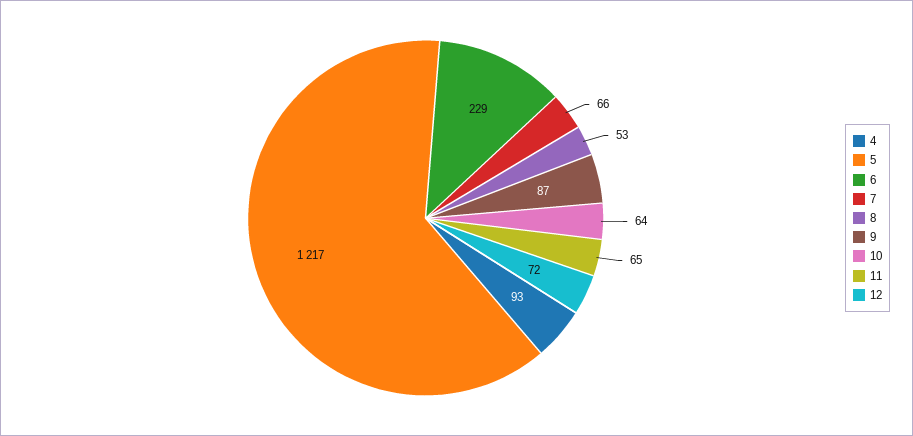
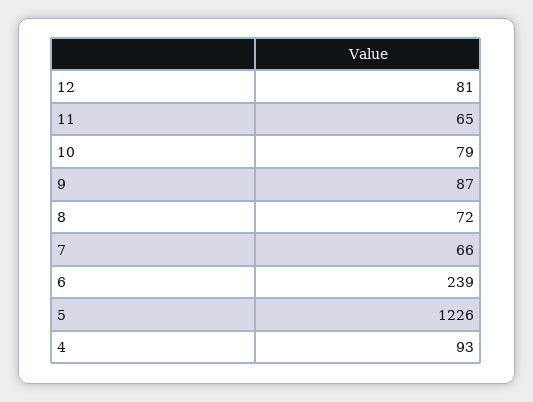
  {
    "4": 93,
-   "5": 1217,
+   "5": 1226,
-   "6": 229,
+   "6": 239,
    "7": 66,
-   "8": 53,
+   "8": 72,
    "9": 87,
-   "10": 64,
+   "10": 79,
    "11": 65,
-   "12": 72
+   "12": 81
  }

